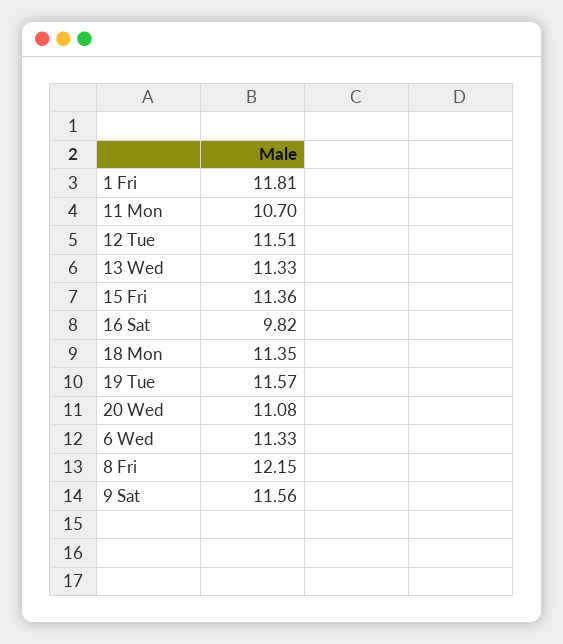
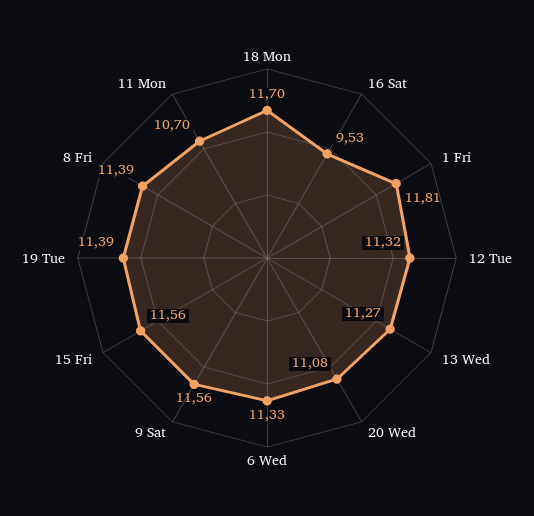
  {
    "1 Fri": 11.81,
    "11 Mon": 10.7,
-   "12 Tue": 11.51,
+   "12 Tue": 11.32,
-   "13 Wed": 11.33,
+   "13 Wed": 11.27,
-   "15 Fri": 11.36,
+   "15 Fri": 11.56,
-   "16 Sat": 9.82,
+   "16 Sat": 9.53,
-   "18 Mon": 11.35,
+   "18 Mon": 11.7,
-   "19 Tue": 11.57,
+   "19 Tue": 11.39,
    "20 Wed": 11.08,
    "6 Wed": 11.33,
-   "8 Fri": 12.15,
+   "8 Fri": 11.39,
    "9 Sat": 11.56
  }

